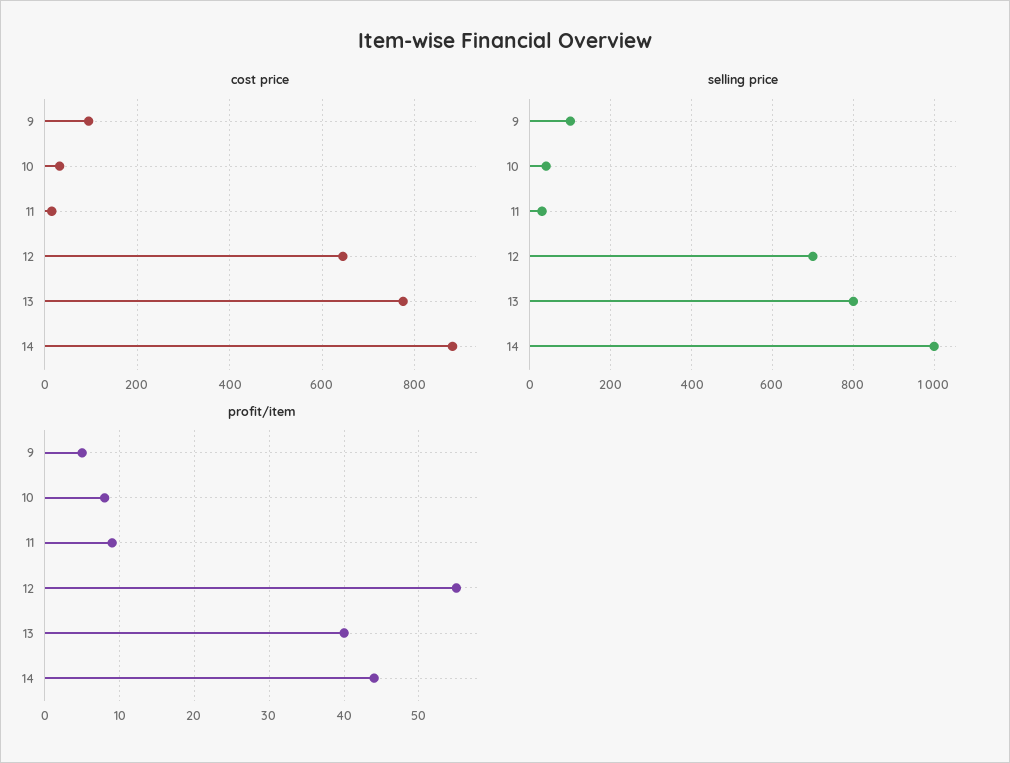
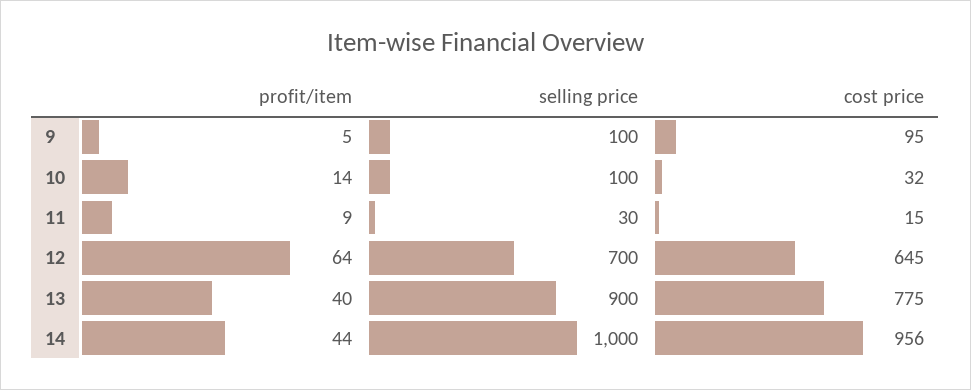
  {
    "cost price": {
      "9": 95,
      "10": 32,
      "11": 15,
      "12": 645,
      "13": 775,
-     "14": 880
+     "14": 956
    },
    "selling price": {
      "9": 100,
-     "10": 40,
+     "10": 100,
      "11": 30,
      "12": 700,
-     "13": 800,
+     "13": 900,
      "14": 1000
    },
    "profit/item": {
      "9": 5,
-     "10": 8,
+     "10": 14,
      "11": 9,
-     "12": 55,
+     "12": 64,
      "13": 40,
      "14": 44
    }
  }

